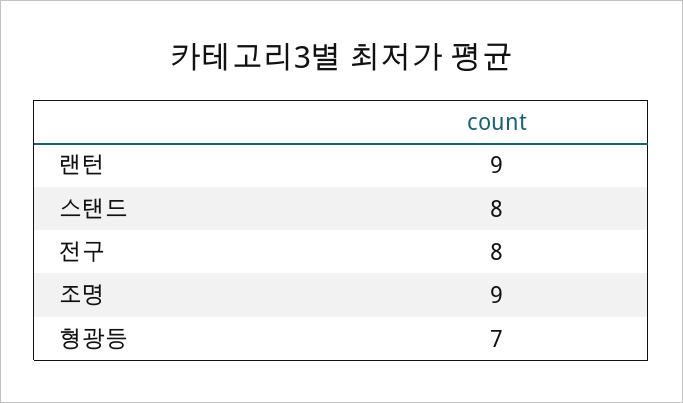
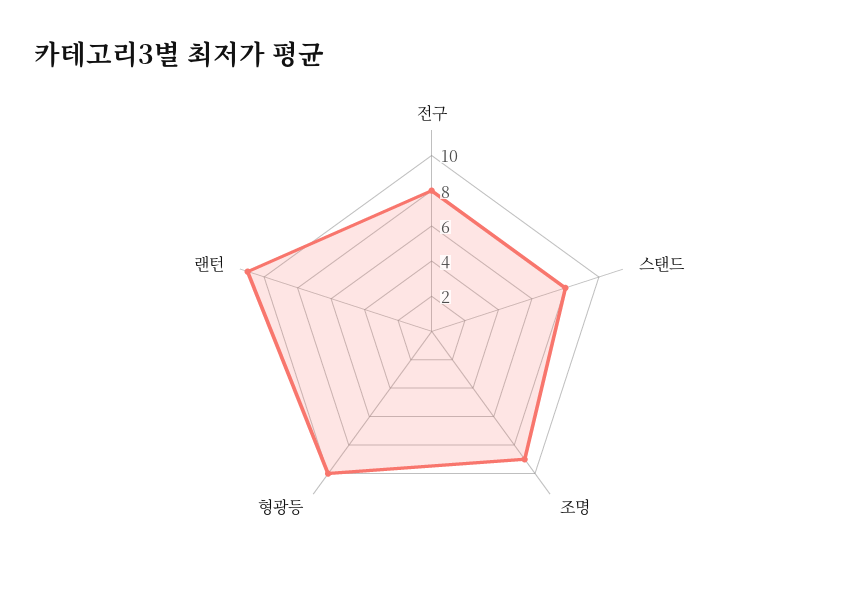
  {
-   "랜턴": 9,
+   "랜턴": 11,
    "스탠드": 8,
    "전구": 8,
    "조명": 9,
-   "형광등": 7
+   "형광등": 10
  }

